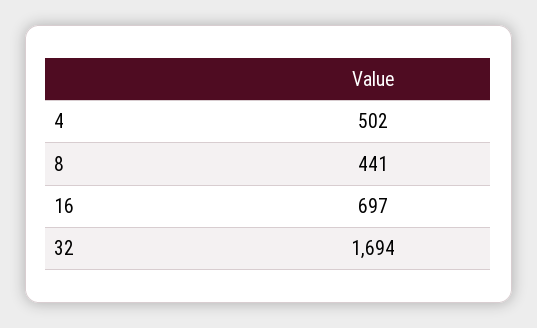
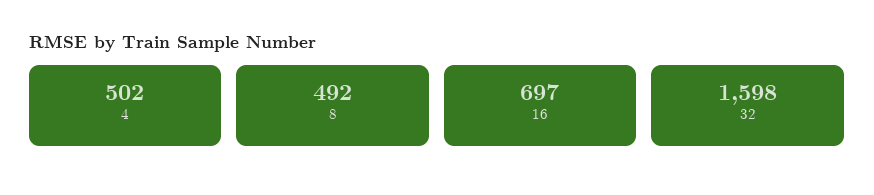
  {
    "4": 502,
-   "8": 441,
+   "8": 492,
    "16": 697,
-   "32": 1694
+   "32": 1598
  }

